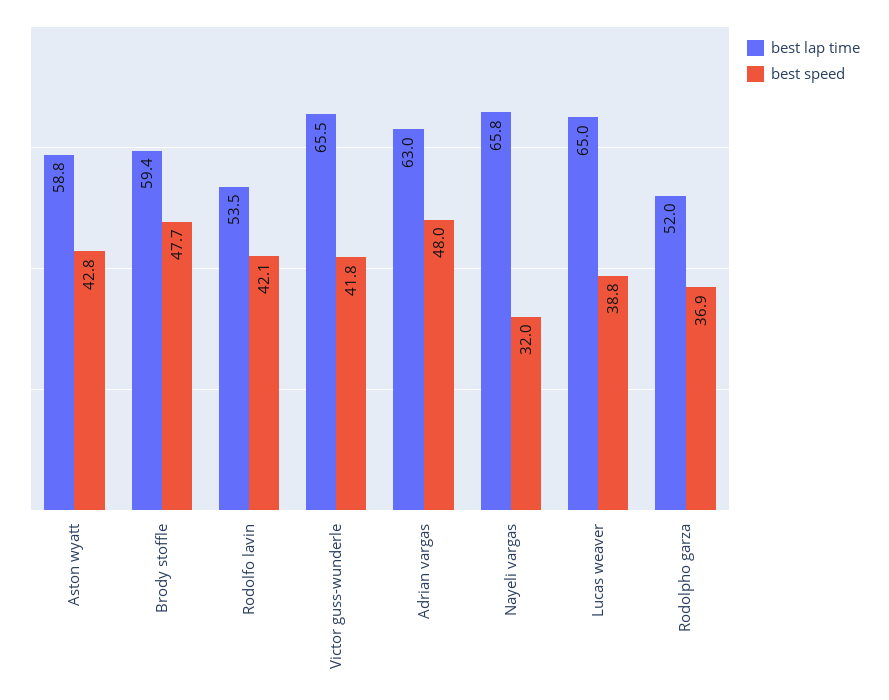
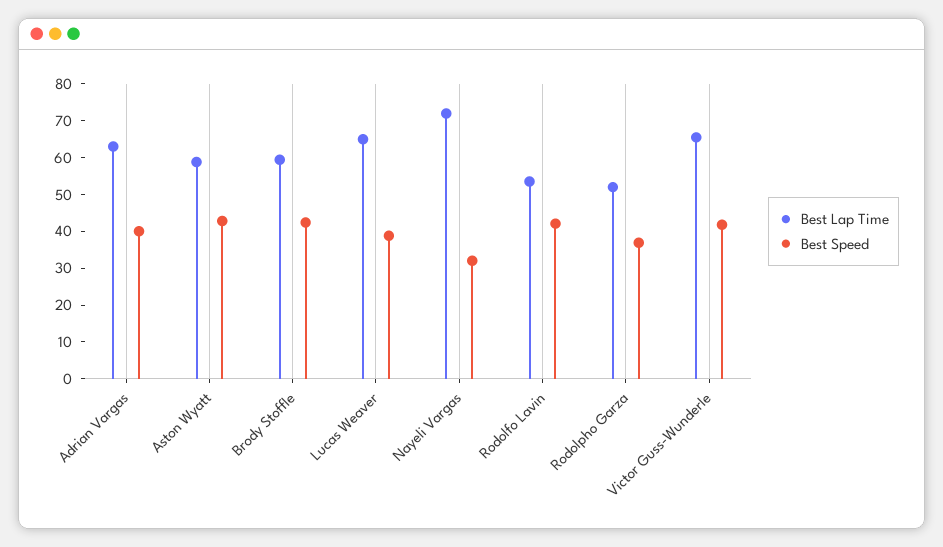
  {
    "best lap time": {
      "Aston wyatt": 58.8,
      "Brody stoffle": 59.4,
      "Rodolfo lavin": 53.5,
      "Victor guss-wunderle": 65.5,
      "Adrian vargas": 63,
-     "Nayeli vargas": 65.8,
+     "Nayeli vargas": 72.5,
      "Lucas weaver": 65,
      "Rodolpho garza": 52
    },
    "best speed": {
      "Aston wyatt": 42.8,
-     "Brody stoffle": 47.7,
+     "Brody stoffle": 42.5,
      "Rodolfo lavin": 42.1,
      "Victor guss-wunderle": 41.8,
-     "Adrian vargas": 48,
+     "Adrian vargas": 40,
      "Nayeli vargas": 32,
      "Lucas weaver": 38.8,
      "Rodolpho garza": 36.9
    }
  }

